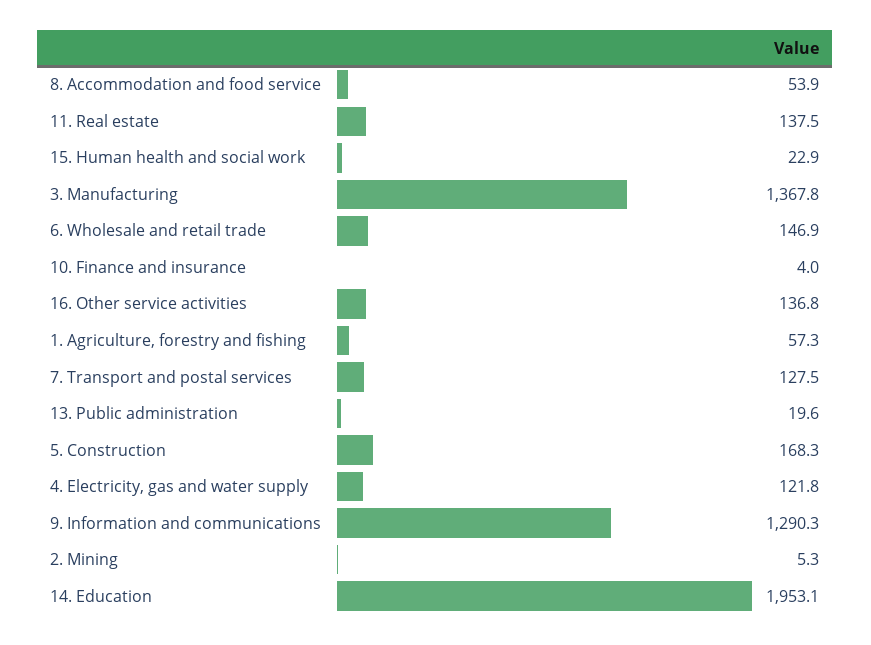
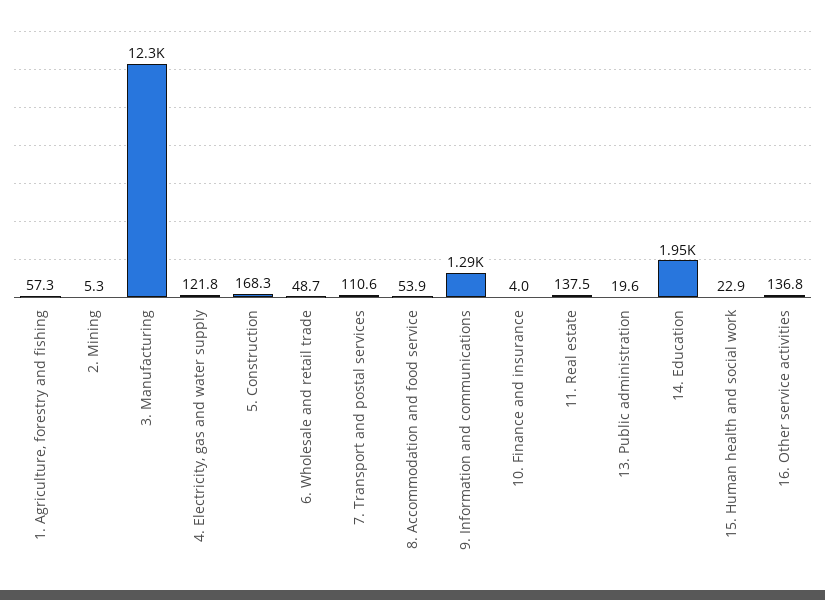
  {
    "8. Accommodation and food service": 53.9,
    "11. Real estate": 137.5,
    "15. Human health and social work": 22.9,
-   "3. Manufacturing": 1367.8,
+   "3. Manufacturing": 12300,
-   "6. Wholesale and retail trade": 146.9,
+   "6. Wholesale and retail trade": 48.7,
    "10. Finance and insurance": 4,
    "16. Other service activities": 136.8,
    "1. Agriculture, forestry and fishing": 57.3,
-   "7. Transport and postal services": 127.5,
+   "7. Transport and postal services": 110.6,
    "13. Public administration": 19.6,
    "5. Construction": 168.3,
    "4. Electricity, gas and water supply": 121.8,
    "9. Information and communications": 1290.3,
    "2. Mining": 5.3,
    "14. Education": 1953.1
  }

